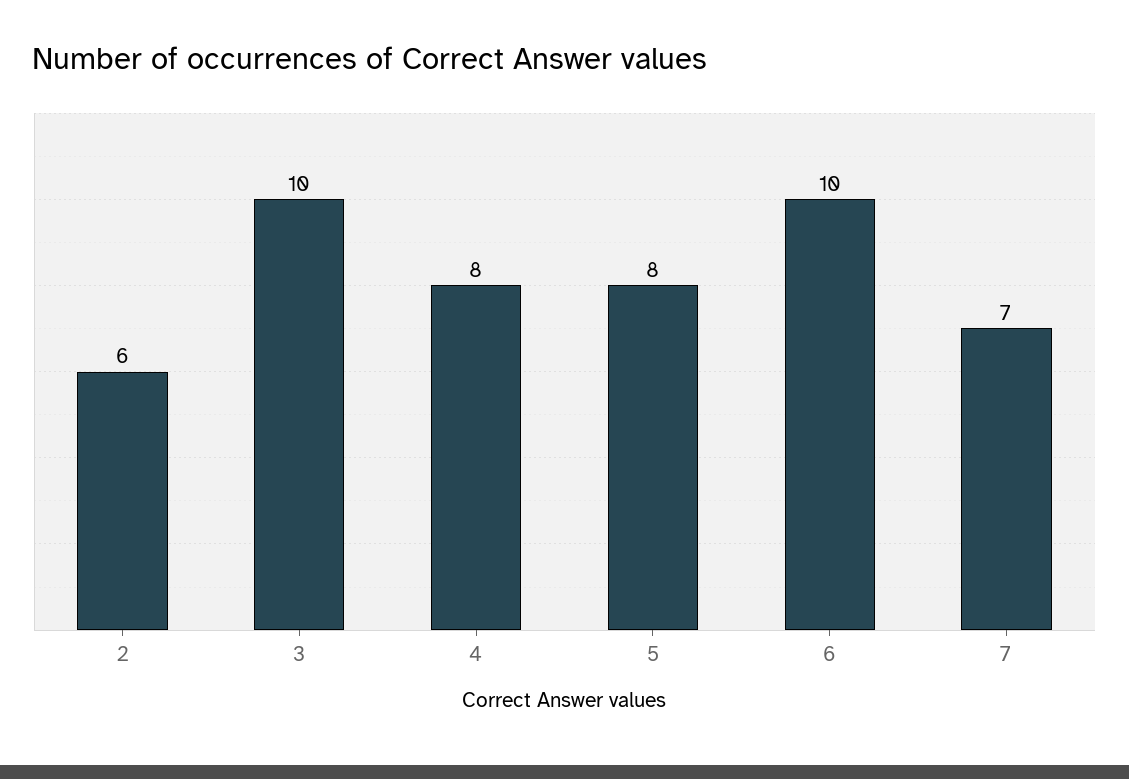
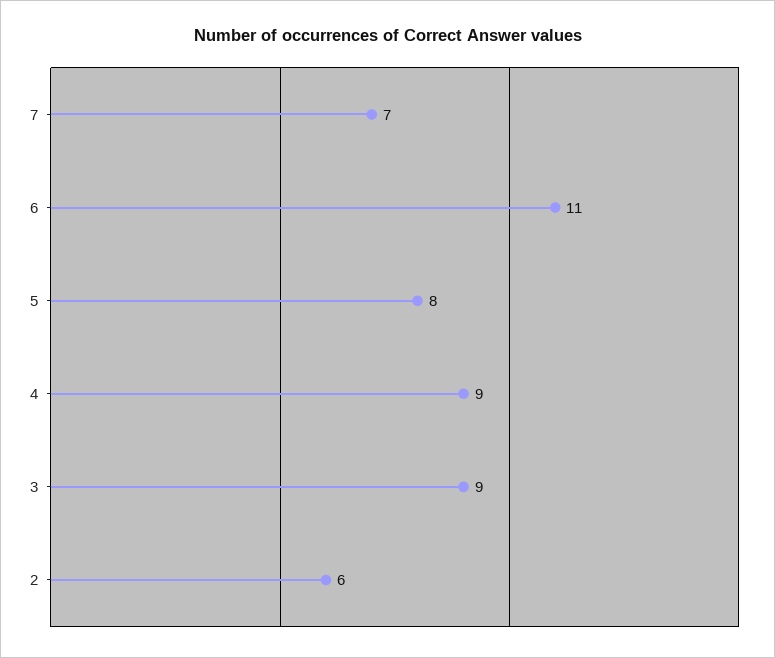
  {
    "2": 6,
-   "3": 10,
+   "3": 9,
-   "4": 8,
+   "4": 9,
    "5": 8,
-   "6": 10,
+   "6": 11,
    "7": 7
  }

